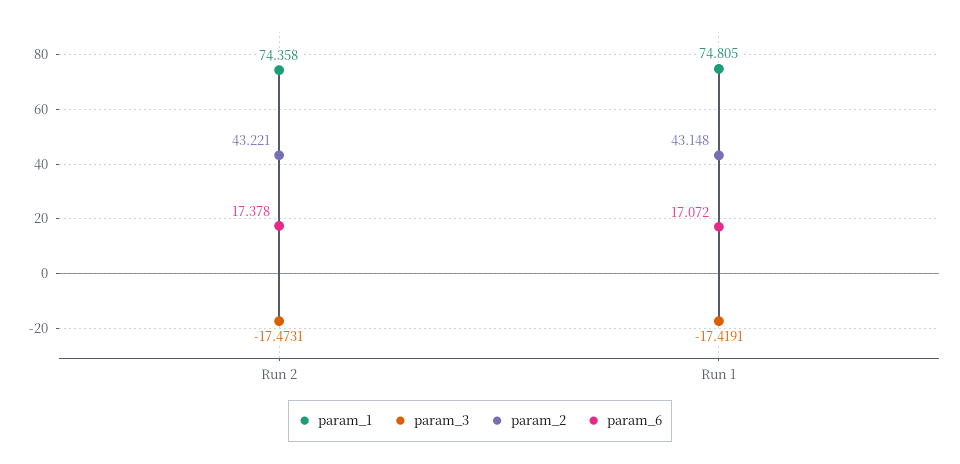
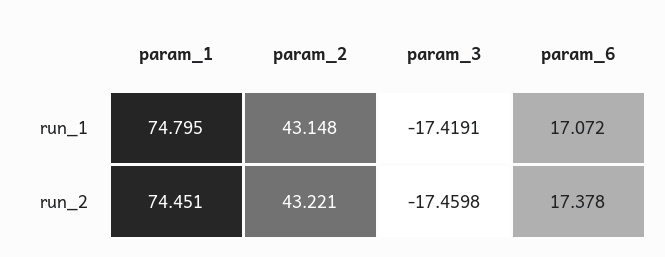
  {
    "param_1": {
-     "Run 2": 74.358,
+     "Run 2": 74.451,
-     "Run 1": 74.805
+     "Run 1": 74.795
    },
    "param_3": {
-     "Run 2": -17.4731,
+     "Run 2": -17.4598,
      "Run 1": -17.4191
    },
    "param_2": {
      "Run 2": 43.221,
      "Run 1": 43.148
    },
    "param_6": {
      "Run 2": 17.378,
      "Run 1": 17.072
    }
  }

